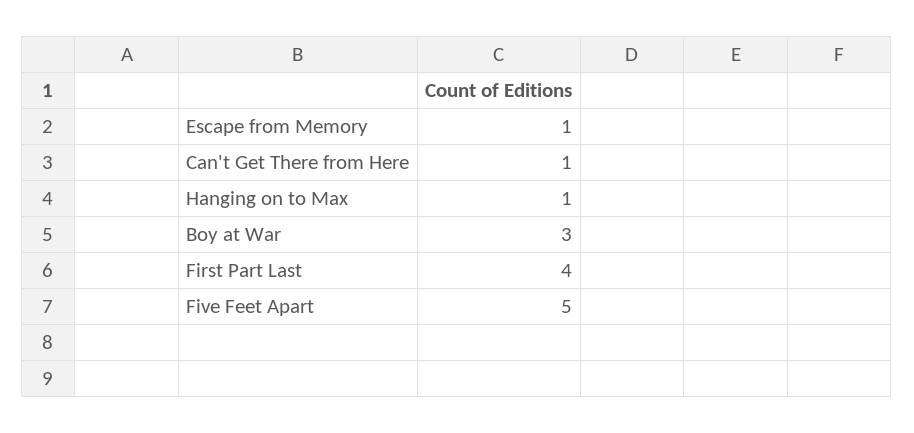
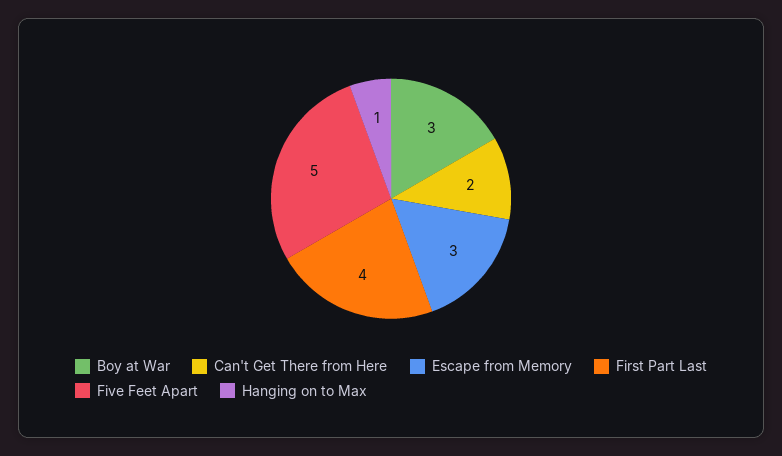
  {
-   "Escape from Memory": 1,
+   "Escape from Memory": 3,
-   "Can't Get There from Here": 1,
+   "Can't Get There from Here": 2,
    "Hanging on to Max": 1,
    "Boy at War": 3,
    "First Part Last": 4,
    "Five Feet Apart": 5
  }

